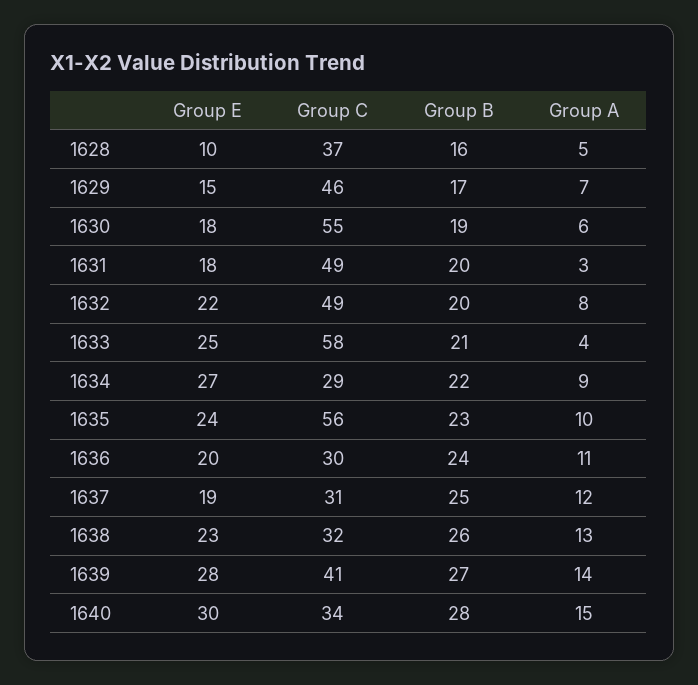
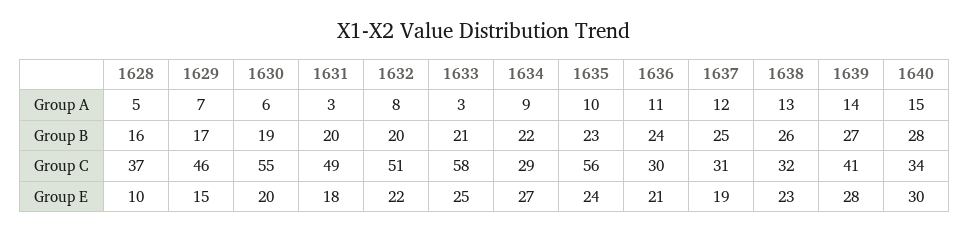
  {
    "Group E": {
      "1628": 10,
      "1629": 15,
-     "1630": 18,
+     "1630": 20,
      "1631": 18,
      "1632": 22,
      "1633": 25,
      "1634": 27,
      "1635": 24,
-     "1636": 20,
+     "1636": 21,
      "1637": 19,
      "1638": 23,
      "1639": 28,
      "1640": 30
    },
    "Group C": {
      "1628": 37,
      "1629": 46,
      "1630": 55,
      "1631": 49,
-     "1632": 49,
+     "1632": 51,
      "1633": 58,
      "1634": 29,
      "1635": 56,
      "1636": 30,
      "1637": 31,
      "1638": 32,
      "1639": 41,
      "1640": 34
    },
    "Group B": {
      "1628": 16,
      "1629": 17,
      "1630": 19,
      "1631": 20,
      "1632": 20,
      "1633": 21,
      "1634": 22,
      "1635": 23,
      "1636": 24,
      "1637": 25,
      "1638": 26,
      "1639": 27,
      "1640": 28
    },
    "Group A": {
      "1628": 5,
      "1629": 7,
      "1630": 6,
      "1631": 3,
      "1632": 8,
-     "1633": 4,
+     "1633": 3,
      "1634": 9,
      "1635": 10,
      "1636": 11,
      "1637": 12,
      "1638": 13,
      "1639": 14,
      "1640": 15
    }
  }

